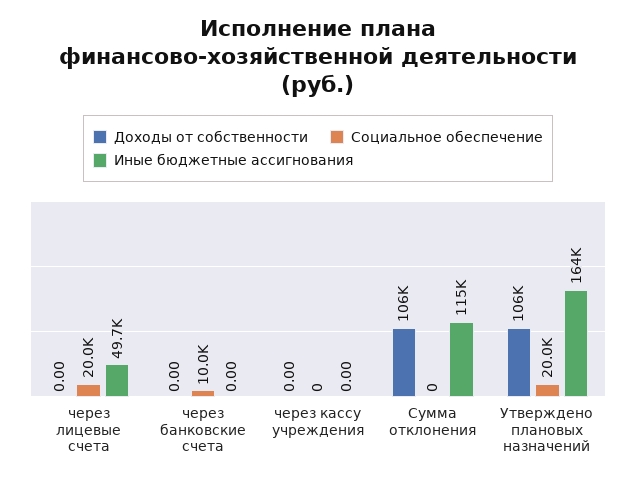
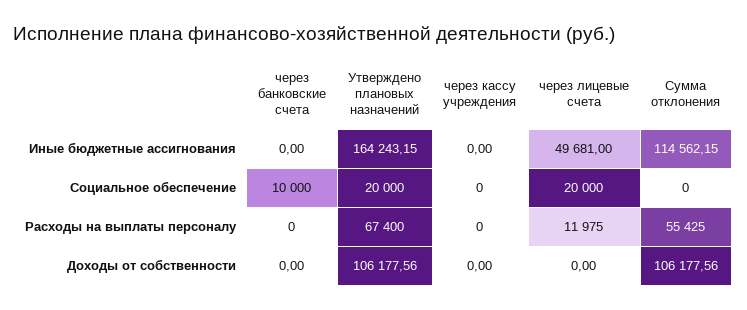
  {
    "Доходы от собственности": {
      "через лицевые счета": 0,
      "через банковские счета": 0,
      "через кассу учреждения": 0,
      "Сумма отклонения": 106177.56,
      "Утверждено плановых назначений": 106177.56
    },
    "Социальное обеспечение": {
      "через лицевые счета": 20000,
      "через банковские счета": 10000,
      "через кассу учреждения": 0,
      "Сумма отклонения": 0,
      "Утверждено плановых назначений": 20000
    },
    "Иные бюджетные ассигнования": {
      "через лицевые счета": 49681,
      "через банковские счета": 0,
      "через кассу учреждения": 0,
      "Сумма отклонения": 114562.15,
      "Утверждено плановых назначений": 164243.15
-   }
+   },
+   "Расходы на выплаты персоналу": {
+     "через банковские счета": 0,
+     "Утверждено плановых назначений": 67400,
+     "через кассу учреждения": 0,
+     "через лицевые счета": 11975,
+     "Сумма отклонения": 55425
+   }
  }

